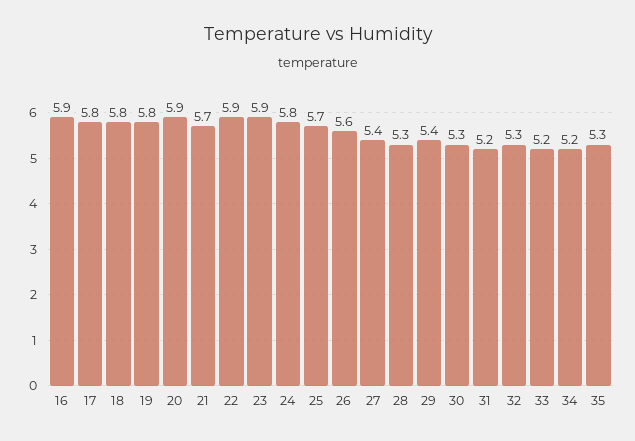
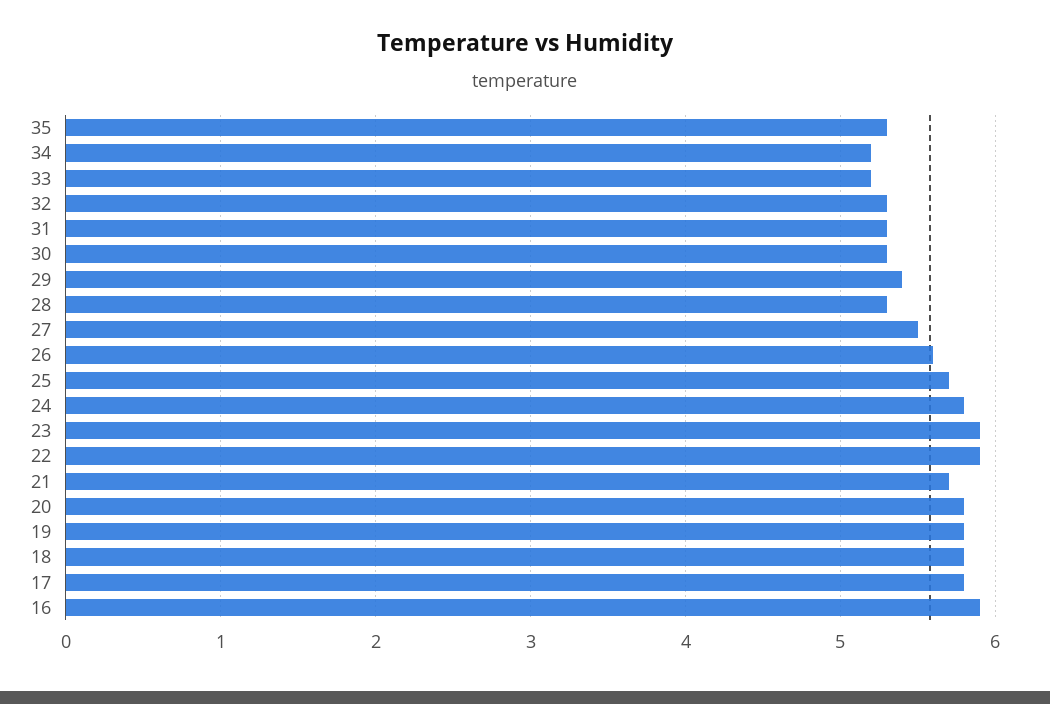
  {
    "16": 5.9,
    "17": 5.8,
    "18": 5.8,
    "19": 5.8,
-   "20": 5.9,
+   "20": 5.8,
    "21": 5.7,
    "22": 5.9,
    "23": 5.9,
    "24": 5.8,
    "25": 5.7,
    "26": 5.6,
-   "27": 5.4,
+   "27": 5.5,
    "28": 5.3,
    "29": 5.4,
    "30": 5.3,
-   "31": 5.2,
+   "31": 5.3,
    "32": 5.3,
    "33": 5.2,
    "34": 5.2,
    "35": 5.3
  }

